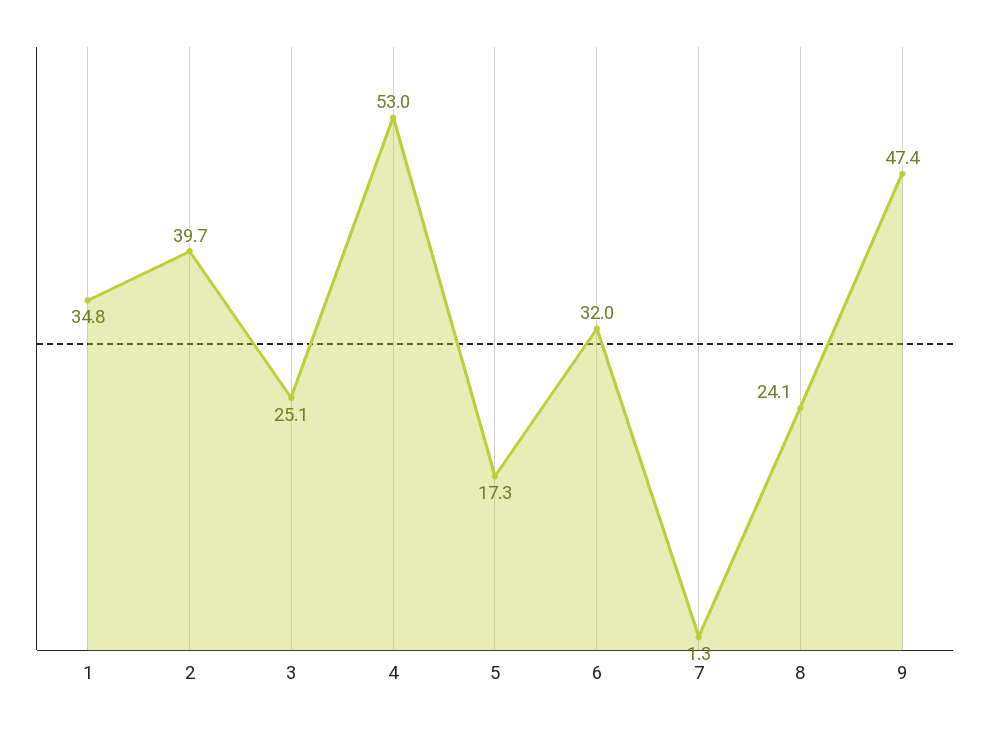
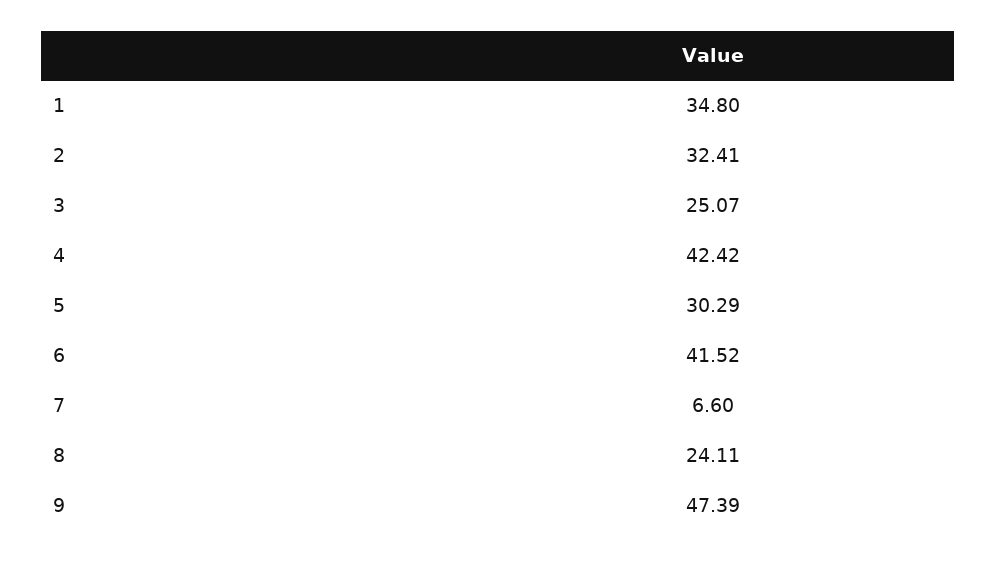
  {
    "1": 34.8,
-   "2": 39.7,
+   "2": 32.41,
    "3": 25.07,
-   "4": 53,
+   "4": 42.42,
-   "5": 17.3,
+   "5": 30.29,
-   "6": 32,
+   "6": 41.52,
-   "7": 1.3,
+   "7": 6.6,
    "8": 24.11,
    "9": 47.39
  }

